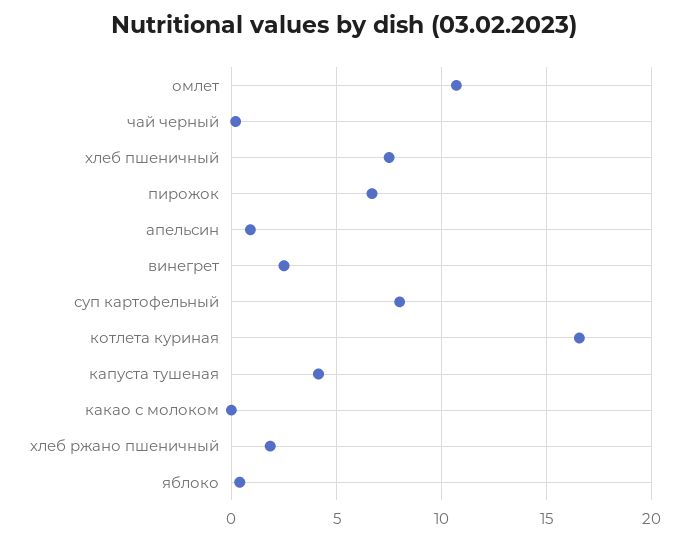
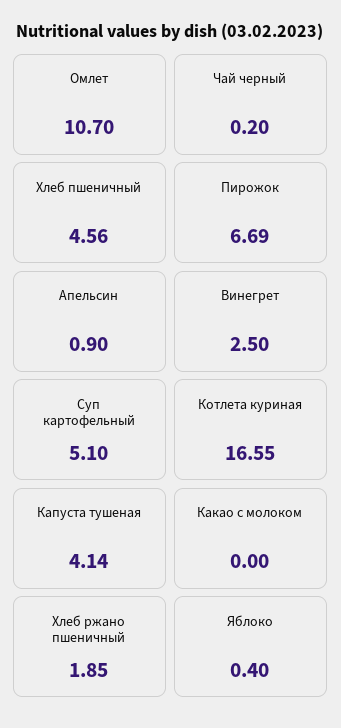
  {
    "омлет": 10.7,
    "чай черный": 0.2,
-   "хлеб пшеничный": 7.5,
+   "хлеб пшеничный": 4.56,
    "пирожок": 6.69,
    "апельсин": 0.9,
    "винегрет": 2.5,
-   "суп картофельный": 8,
+   "суп картофельный": 5.1,
    "котлета куриная": 16.55,
    "капуста тушеная": 4.14,
    "какао с молоком": 0,
    "хлеб ржано пшеничный": 1.85,
    "яблоко": 0.4
  }

